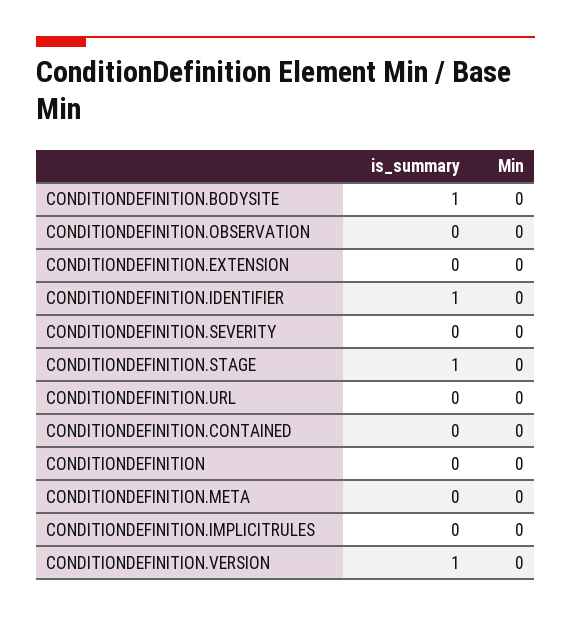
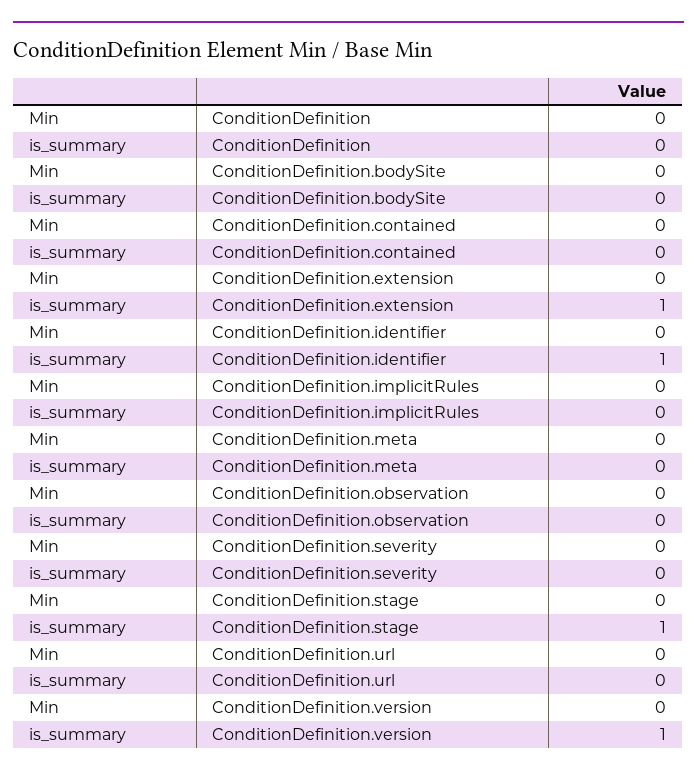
  {
    "is_summary": {
-     "CONDITIONDEFINITION.BODYSITE": 1,
+     "CONDITIONDEFINITION.BODYSITE": 0,
      "CONDITIONDEFINITION.OBSERVATION": 0,
-     "CONDITIONDEFINITION.EXTENSION": 0,
+     "CONDITIONDEFINITION.EXTENSION": 1,
      "CONDITIONDEFINITION.IDENTIFIER": 1,
      "CONDITIONDEFINITION.SEVERITY": 0,
      "CONDITIONDEFINITION.STAGE": 1,
      "CONDITIONDEFINITION.URL": 0,
      "CONDITIONDEFINITION.CONTAINED": 0,
      "CONDITIONDEFINITION": 0,
      "CONDITIONDEFINITION.META": 0,
      "CONDITIONDEFINITION.IMPLICITRULES": 0,
      "CONDITIONDEFINITION.VERSION": 1
    },
    "Min": {
      "CONDITIONDEFINITION.BODYSITE": 0,
      "CONDITIONDEFINITION.OBSERVATION": 0,
      "CONDITIONDEFINITION.EXTENSION": 0,
      "CONDITIONDEFINITION.IDENTIFIER": 0,
      "CONDITIONDEFINITION.SEVERITY": 0,
      "CONDITIONDEFINITION.STAGE": 0,
      "CONDITIONDEFINITION.URL": 0,
      "CONDITIONDEFINITION.CONTAINED": 0,
      "CONDITIONDEFINITION": 0,
      "CONDITIONDEFINITION.META": 0,
      "CONDITIONDEFINITION.IMPLICITRULES": 0,
      "CONDITIONDEFINITION.VERSION": 0
    }
  }

